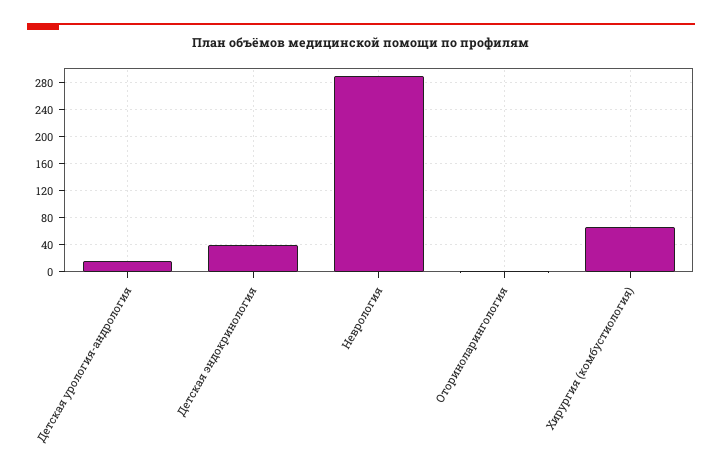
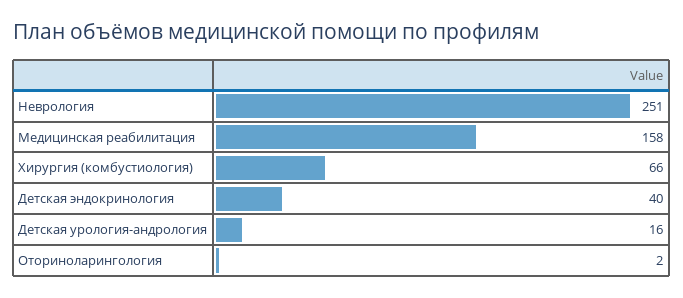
  {
    "Детская урология-андрология": 16,
    "Детская эндокринология": 40,
-   "Неврология": 290,
+   "Неврология": 251,
    "Оториноларингология": 2,
-   "Хирургия (комбустиология)": 66
+   "Хирургия (комбустиология)": 66,
+   "Медицинская реабилитация": 158
  }

